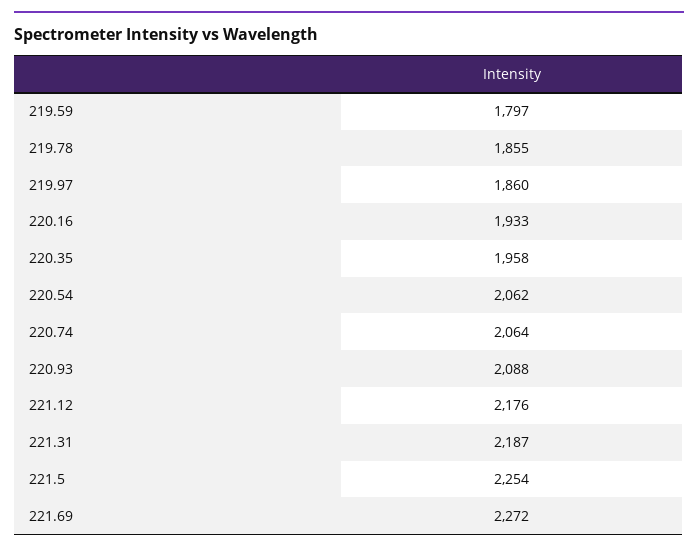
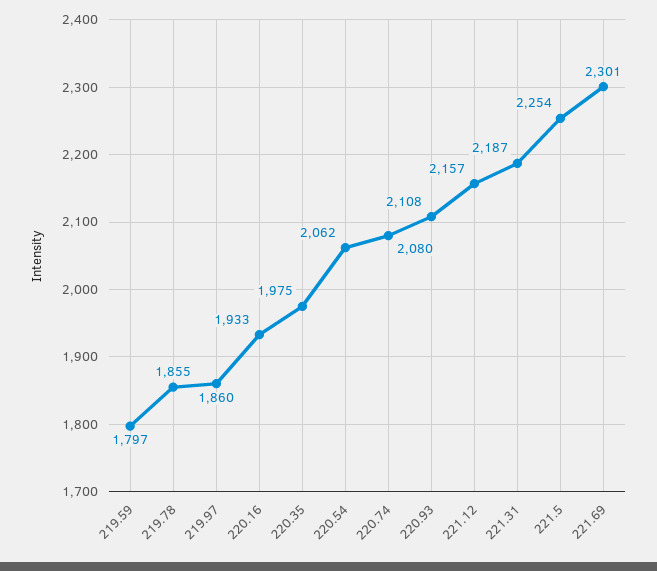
  {
    "219.59": 1797,
    "219.78": 1855,
    "219.97": 1860,
    "220.16": 1933,
-   "220.35": 1958,
+   "220.35": 1975,
    "220.54": 2062,
-   "220.74": 2064,
+   "220.74": 2080,
-   "220.93": 2088,
+   "220.93": 2108,
-   "221.12": 2176,
+   "221.12": 2157,
    "221.31": 2187,
    "221.5": 2254,
-   "221.69": 2272
+   "221.69": 2301
  }

